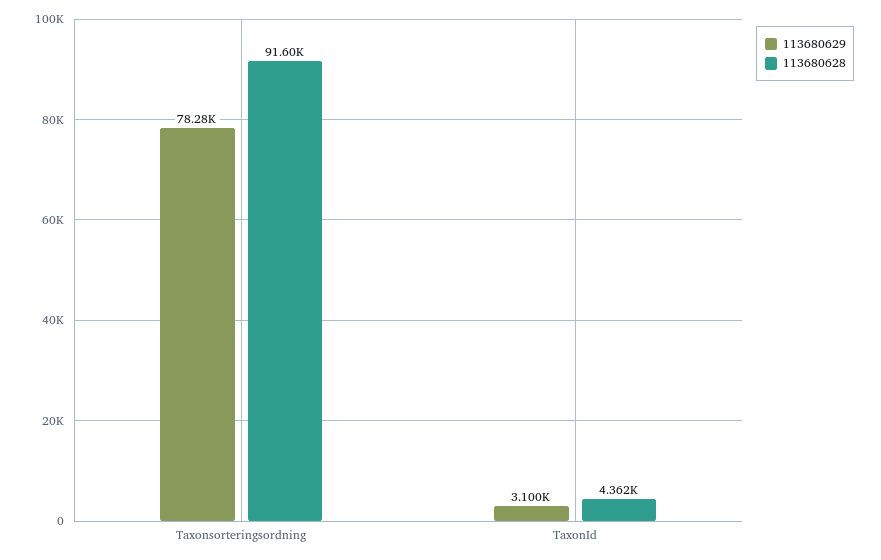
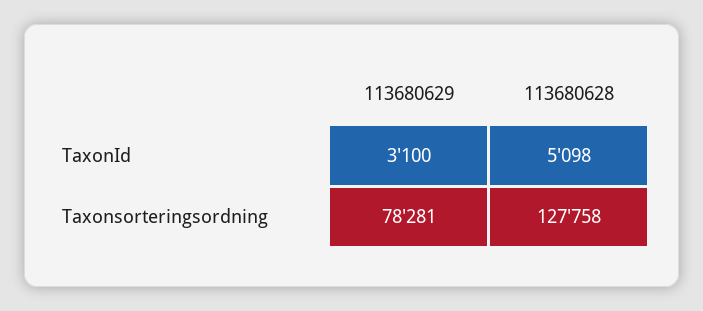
  {
    "113680629": {
      "Taxonsorteringsordning": 78281,
      "TaxonId": 3100
    },
    "113680628": {
-     "Taxonsorteringsordning": 91600,
+     "Taxonsorteringsordning": 127758,
-     "TaxonId": 4362
+     "TaxonId": 5098
    }
  }

